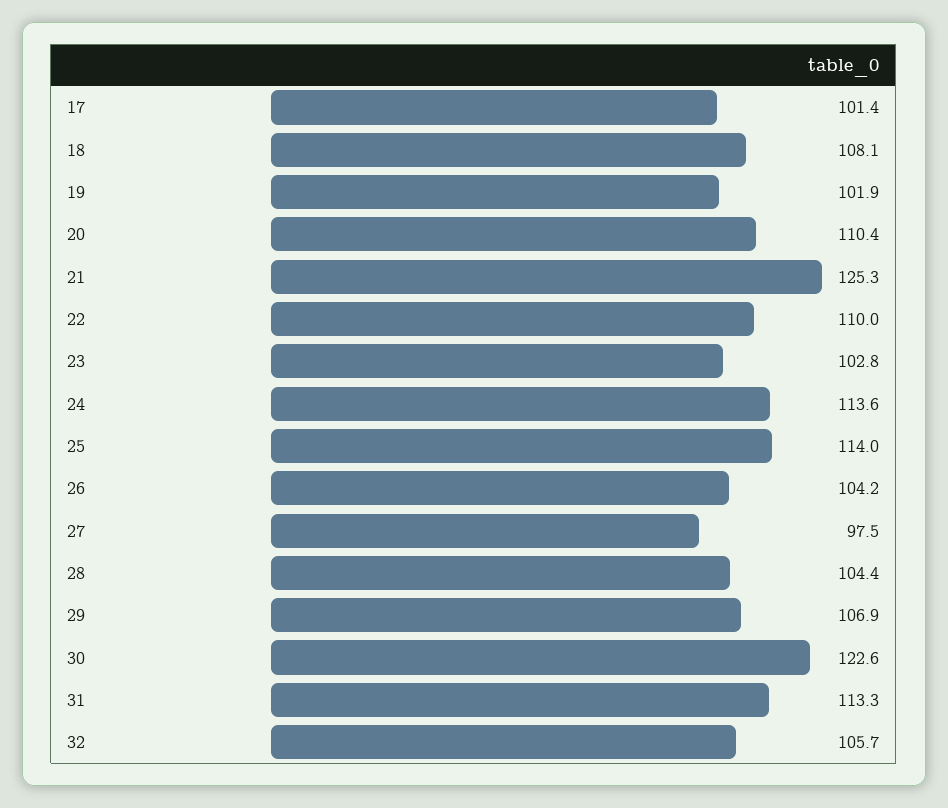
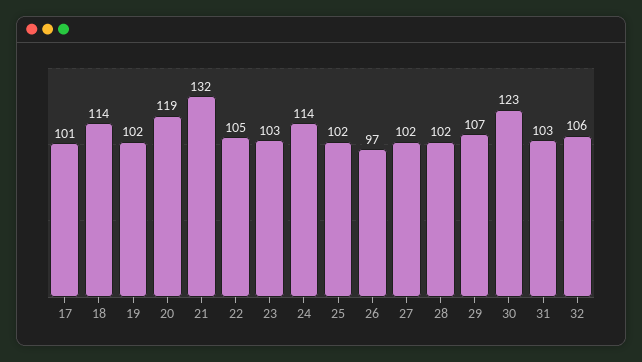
  {
    "17": 101.4,
-   "18": 108.1,
+   "18": 114,
    "19": 101.9,
-   "20": 110.4,
+   "20": 119,
-   "21": 125.3,
+   "21": 132,
-   "22": 110,
+   "22": 105,
    "23": 102.8,
    "24": 113.6,
-   "25": 114,
+   "25": 102,
-   "26": 104.2,
+   "26": 97,
-   "27": 97.5,
+   "27": 102,
-   "28": 104.4,
+   "28": 102,
    "29": 106.9,
    "30": 122.6,
-   "31": 113.3,
+   "31": 103,
    "32": 105.7
  }

